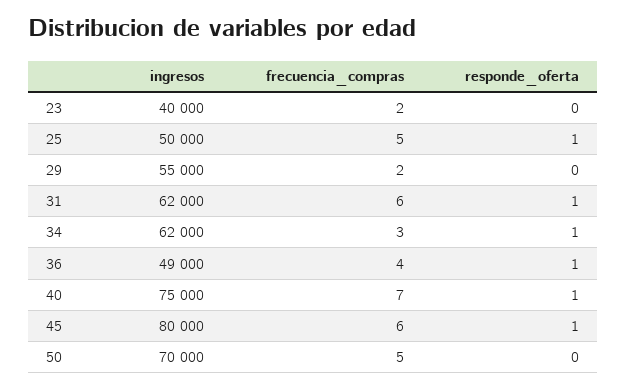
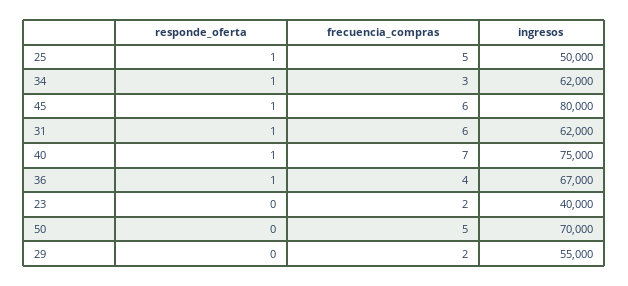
  {
    "ingresos": {
      "23": 40000,
      "25": 50000,
      "29": 55000,
      "31": 62000,
      "34": 62000,
-     "36": 49000,
+     "36": 67000,
      "40": 75000,
      "45": 80000,
      "50": 70000
    },
    "frecuencia_compras": {
      "23": 2,
      "25": 5,
      "29": 2,
      "31": 6,
      "34": 3,
      "36": 4,
      "40": 7,
      "45": 6,
      "50": 5
    },
    "responde_oferta": {
      "23": 0,
      "25": 1,
      "29": 0,
      "31": 1,
      "34": 1,
      "36": 1,
      "40": 1,
      "45": 1,
      "50": 0
    }
  }

